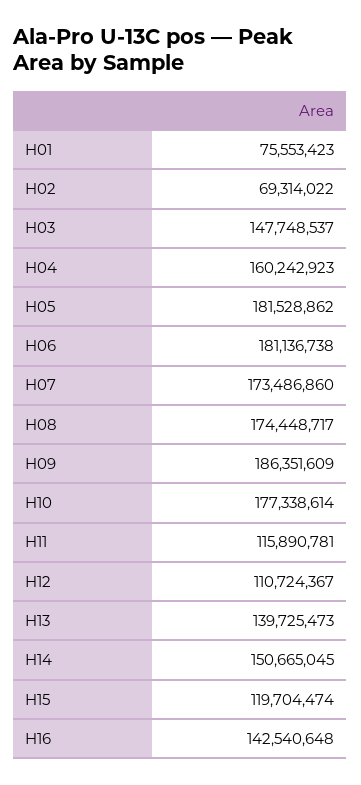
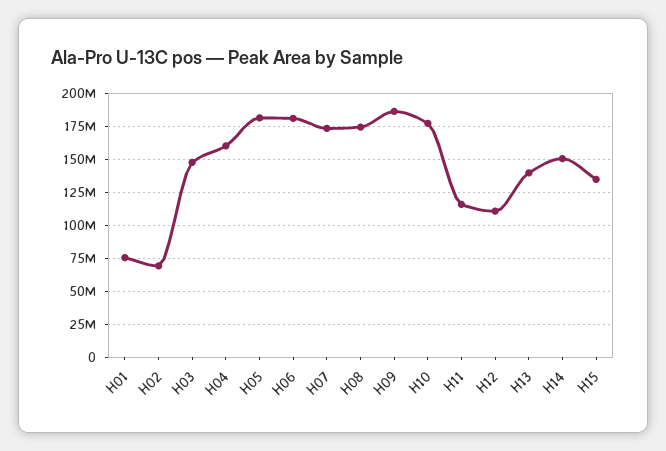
  {
    "H01": 75553423,
    "H02": 69314022,
    "H03": 147748537,
    "H04": 160242923,
    "H05": 181528862,
    "H06": 181136738,
    "H07": 173486860,
    "H08": 174448717,
    "H09": 186351609,
    "H10": 177338614,
    "H11": 115890781,
    "H12": 110724367,
    "H13": 139725473,
    "H14": 150665045,
-   "H15": 119704474,
+   "H15": 135000000
-   "H16": 142540648
  }

